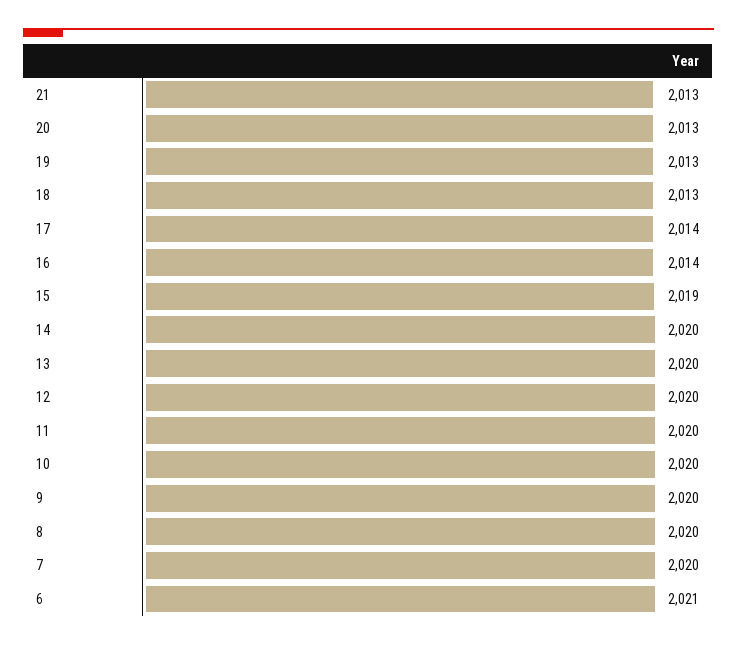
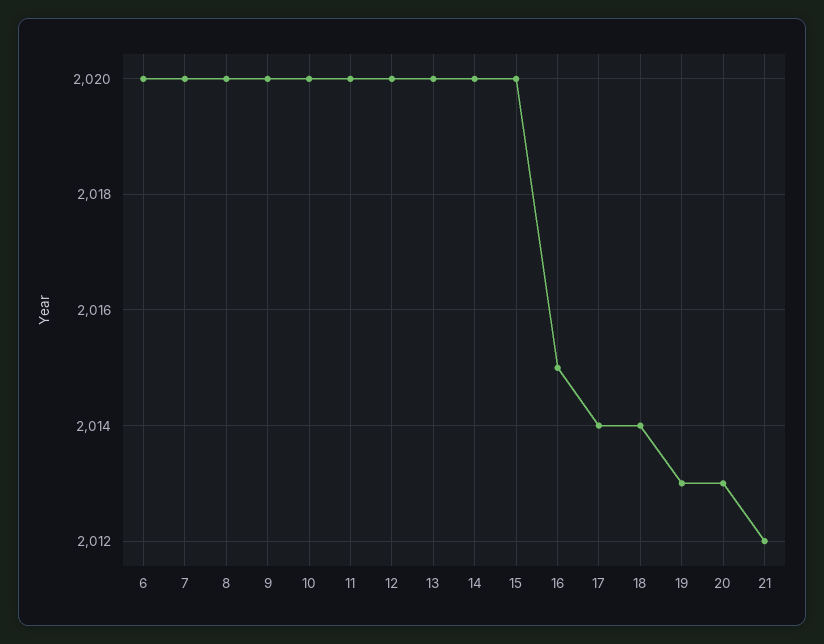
  {
-   "21": 2013,
+   "21": 2012,
    "20": 2013,
    "19": 2013,
-   "18": 2013,
+   "18": 2014,
    "17": 2014,
-   "16": 2014,
+   "16": 2015,
-   "15": 2019,
+   "15": 2020,
    "14": 2020,
    "13": 2020,
    "12": 2020,
    "11": 2020,
    "10": 2020,
    "9": 2020,
    "8": 2020,
    "7": 2020,
-   "6": 2021
+   "6": 2020
  }

